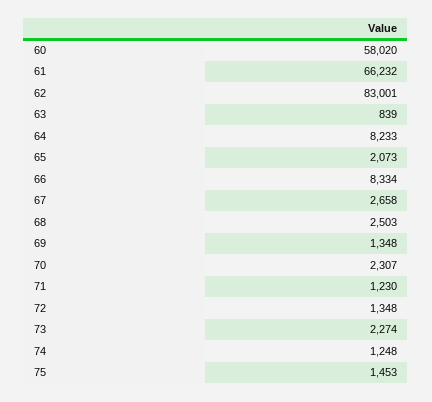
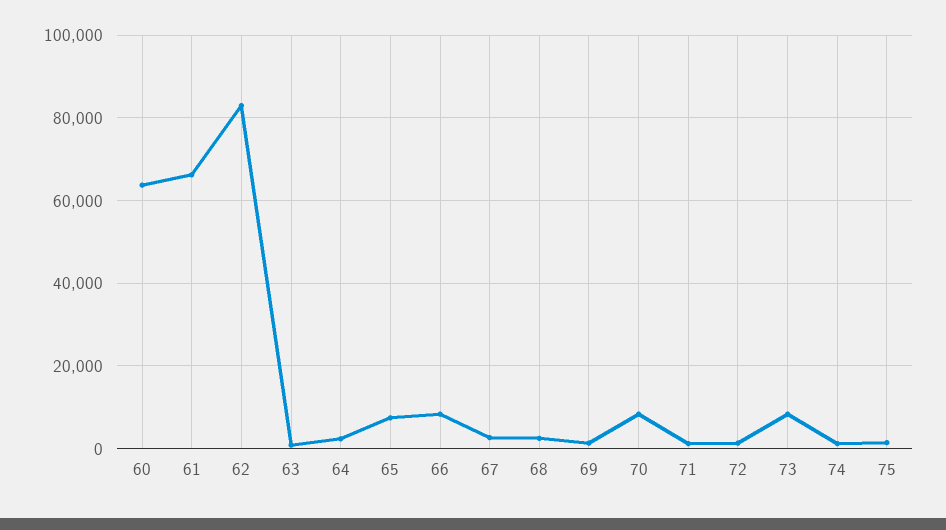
  {
-   "60": 58020,
+   "60": 64000,
    "61": 66232,
    "62": 83001,
    "63": 839,
-   "64": 8233,
+   "64": 2000,
-   "65": 2073,
+   "65": 8000,
    "66": 8334,
    "67": 2658,
    "68": 2503,
    "69": 1348,
-   "70": 2307,
+   "70": 8000,
    "71": 1230,
    "72": 1348,
-   "73": 2274,
+   "73": 8000,
    "74": 1248,
    "75": 1453
  }

